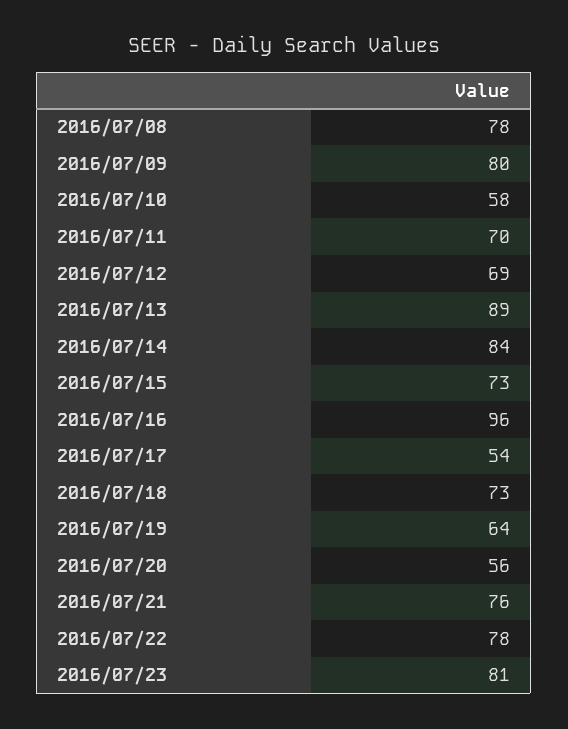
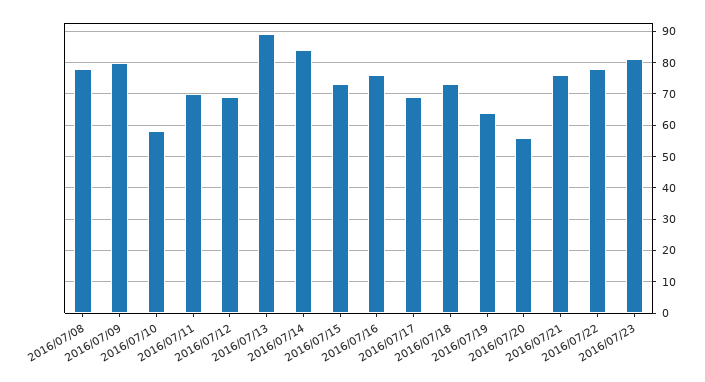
  {
    "2016/07/08": 78,
    "2016/07/09": 80,
    "2016/07/10": 58,
    "2016/07/11": 70,
    "2016/07/12": 69,
    "2016/07/13": 89,
    "2016/07/14": 84,
    "2016/07/15": 73,
-   "2016/07/16": 96,
+   "2016/07/16": 75,
-   "2016/07/17": 54,
+   "2016/07/17": 70,
    "2016/07/18": 73,
    "2016/07/19": 64,
    "2016/07/20": 56,
    "2016/07/21": 76,
    "2016/07/22": 78,
    "2016/07/23": 81
  }

